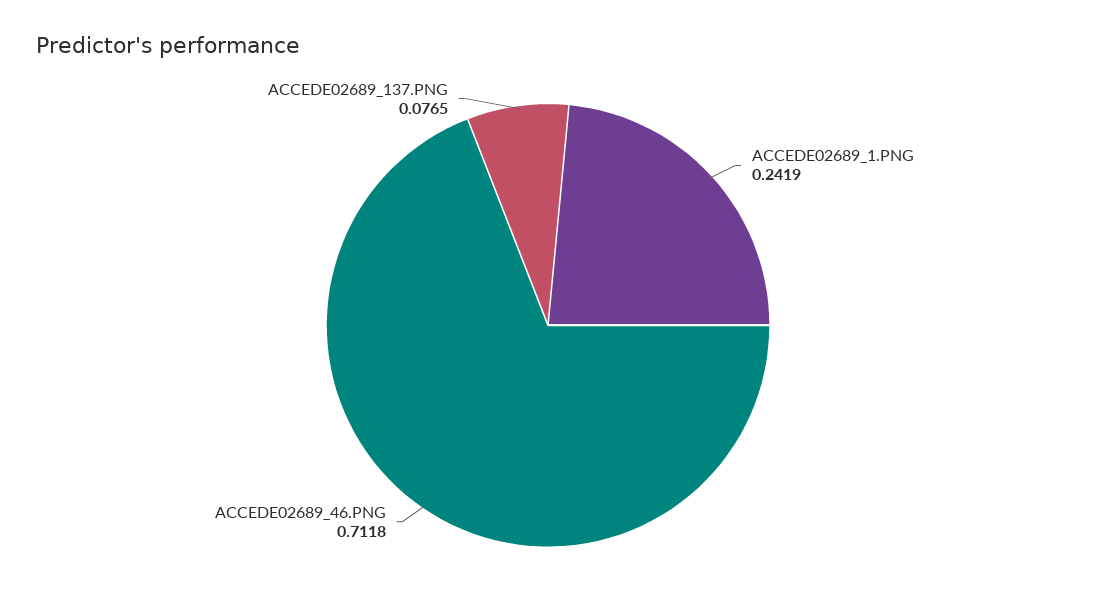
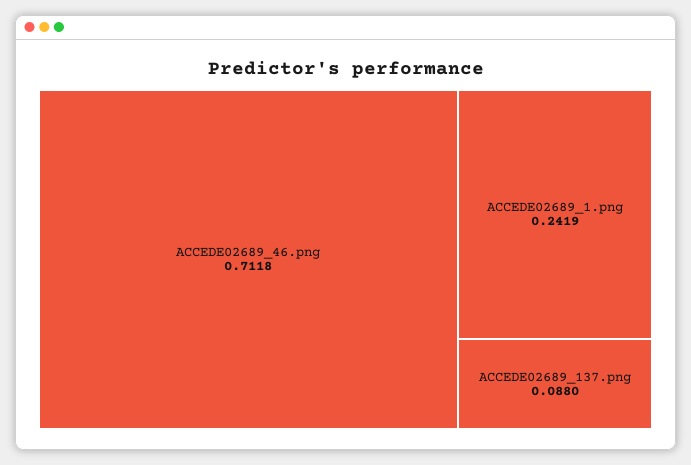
  {
    "ACCEDE02689_1.PNG": 0.2419,
    "ACCEDE02689_46.PNG": 0.7118,
-   "ACCEDE02689_137.PNG": 0.0765
+   "ACCEDE02689_137.PNG": 0.088
  }

